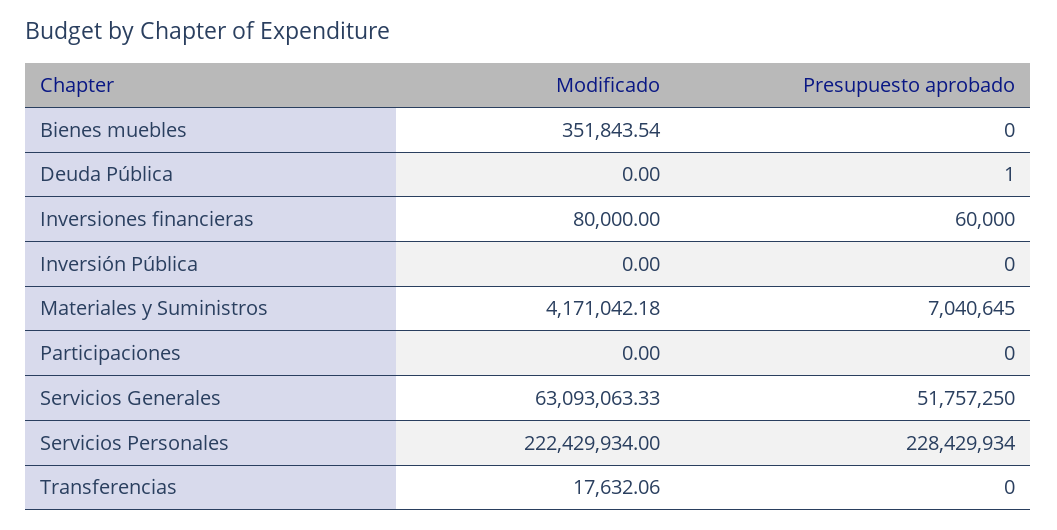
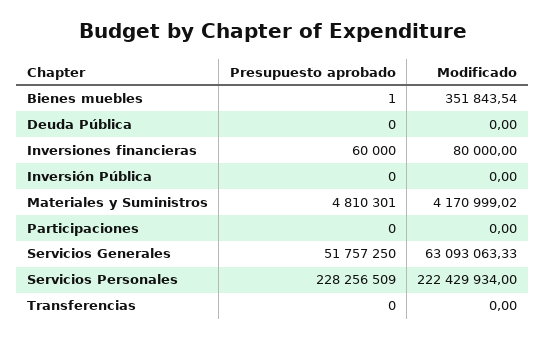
  {
    "Modificado": {
      "Bienes muebles": 351843.54,
      "Deuda Pública": 0,
      "Inversiones financieras": 80000,
      "Inversión Pública": 0,
-     "Materiales y Suministros": 4171042.18,
+     "Materiales y Suministros": 4170999.02,
      "Participaciones": 0,
      "Servicios Generales": 63093063.33,
      "Servicios Personales": 222429934,
-     "Transferencias": 17632.06
+     "Transferencias": 0
    },
    "Presupuesto aprobado": {
-     "Bienes muebles": 0,
+     "Bienes muebles": 1,
-     "Deuda Pública": 1,
+     "Deuda Pública": 0,
      "Inversiones financieras": 60000,
      "Inversión Pública": 0,
-     "Materiales y Suministros": 7040645,
+     "Materiales y Suministros": 4810301,
      "Participaciones": 0,
      "Servicios Generales": 51757250,
-     "Servicios Personales": 228429934,
+     "Servicios Personales": 228256509,
      "Transferencias": 0
    }
  }

